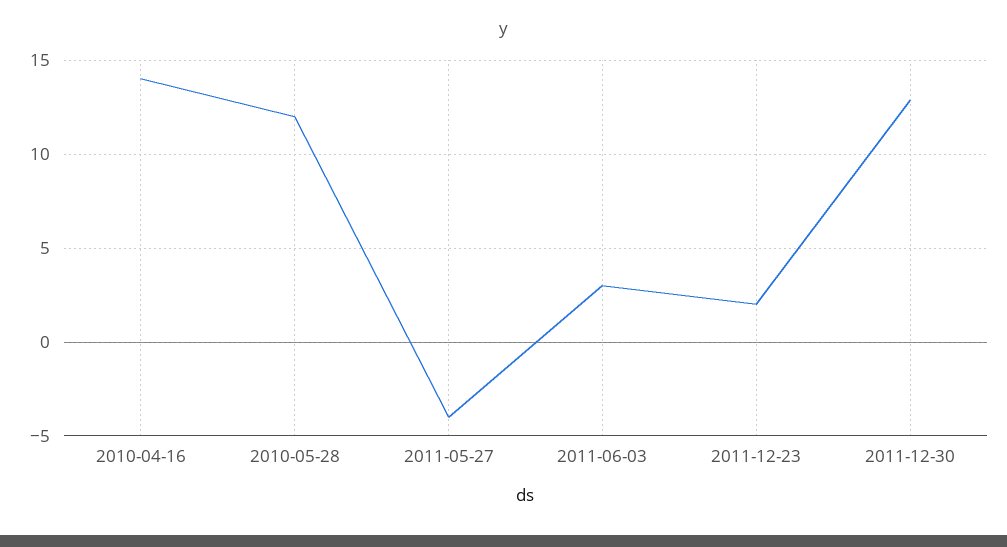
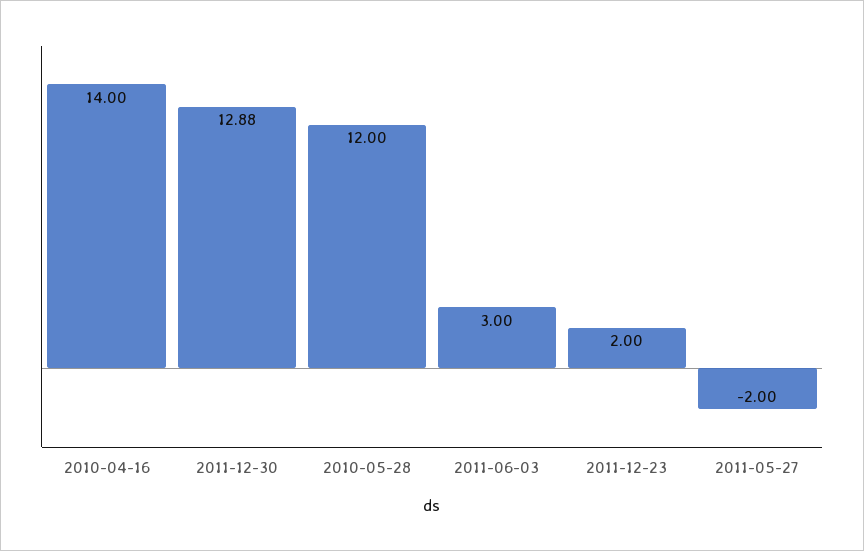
  {
    "2010-04-16": 14,
    "2010-05-28": 12,
-   "2011-05-27": -4,
+   "2011-05-27": -2,
    "2011-06-03": 3,
    "2011-12-23": 2,
    "2011-12-30": 12.88
  }

